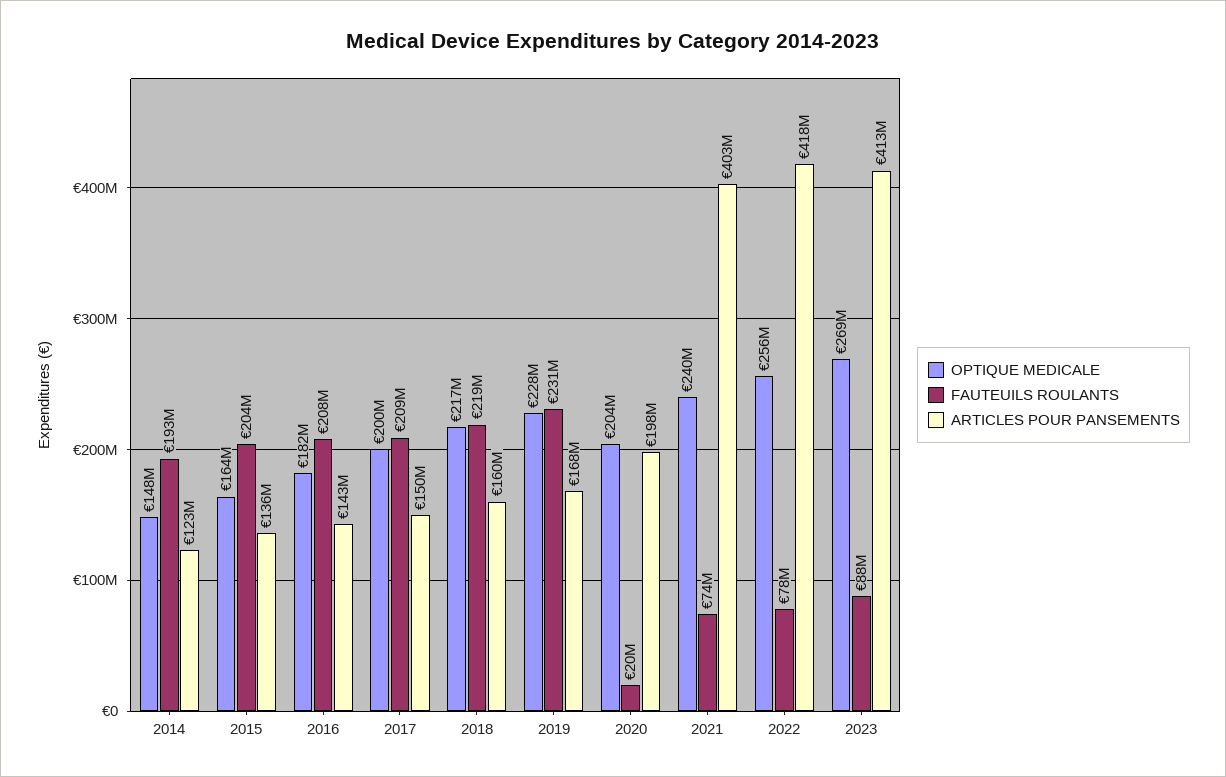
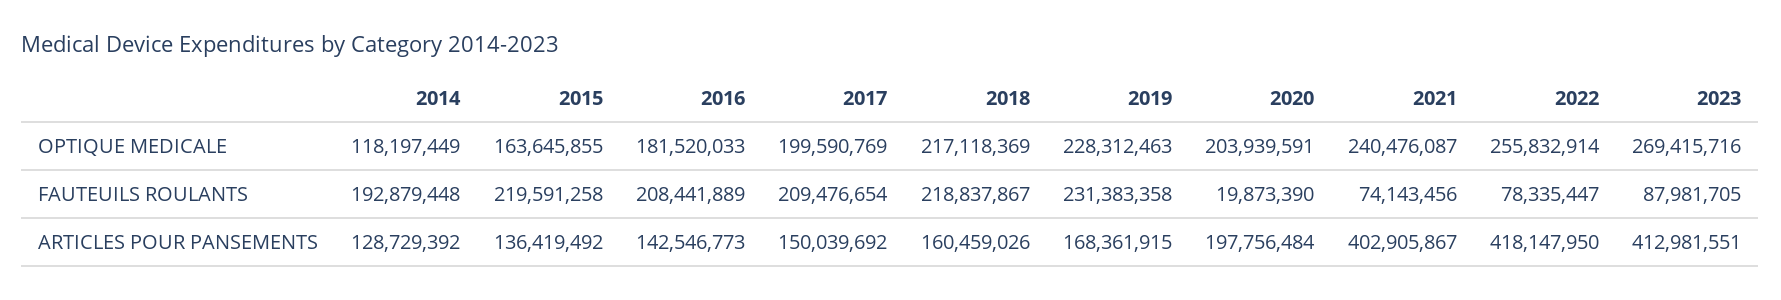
  {
    "OPTIQUE MEDICALE": {
-     "2014": 148000000,
+     "2014": 118197449,
      "2015": 163645855,
      "2016": 181520033,
      "2017": 199590769,
      "2018": 217118369,
      "2019": 228312463,
      "2020": 203939591,
      "2021": 240476087,
      "2022": 255832914,
      "2023": 269415716
    },
    "FAUTEUILS ROULANTS": {
      "2014": 192879448,
-     "2015": 204000000,
+     "2015": 219591258,
      "2016": 208441889,
      "2017": 209476654,
      "2018": 218837867,
      "2019": 231383358,
      "2020": 19873390,
      "2021": 74143456,
      "2022": 78335447,
      "2023": 87981705
    },
    "ARTICLES POUR PANSEMENTS": {
-     "2014": 123000000,
+     "2014": 128729392,
      "2015": 136419492,
      "2016": 142546773,
      "2017": 150039692,
      "2018": 160459026,
      "2019": 168361915,
      "2020": 197756484,
      "2021": 402905867,
      "2022": 418147950,
      "2023": 412981551
    }
  }

